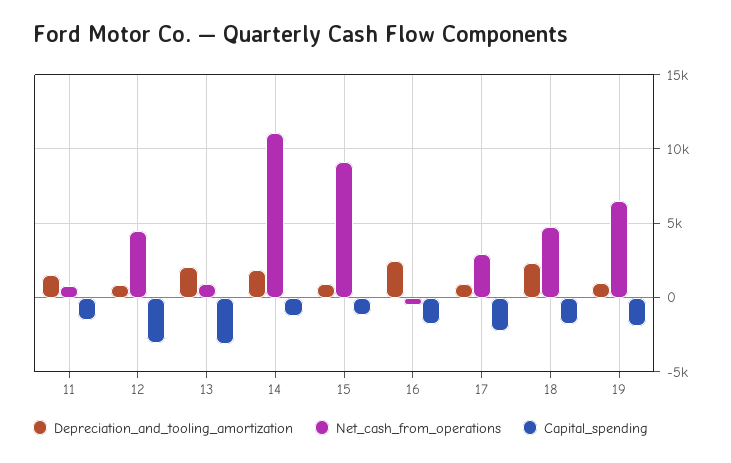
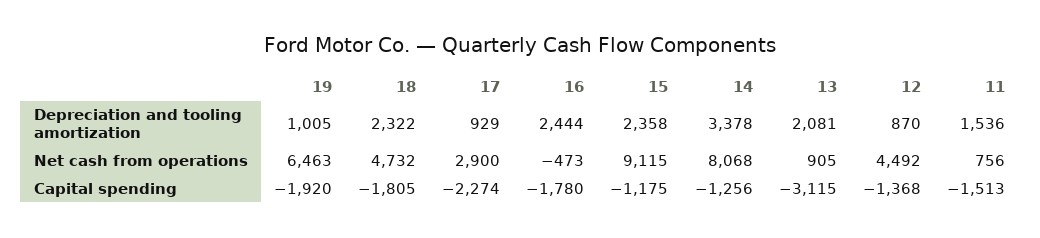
  {
    "Depreciation_and_tooling_amortization": {
      "11": 1536,
      "12": 870,
      "13": 2081,
-     "14": 2000,
+     "14": 3378,
-     "15": 1000,
+     "15": 2358,
      "16": 2444,
      "17": 929,
      "18": 2322,
      "19": 1005
    },
    "Net_cash_from_operations": {
      "11": 756,
      "12": 4492,
      "13": 905,
-     "14": 11000,
+     "14": 8068,
      "15": 9115,
      "16": -473,
      "17": 2900,
      "18": 4732,
      "19": 6463
    },
    "Capital_spending": {
      "11": -1513,
-     "12": -3000,
+     "12": -1368,
      "13": -3115,
      "14": -1256,
      "15": -1175,
      "16": -1780,
      "17": -2274,
      "18": -1805,
      "19": -1920
    }
  }

